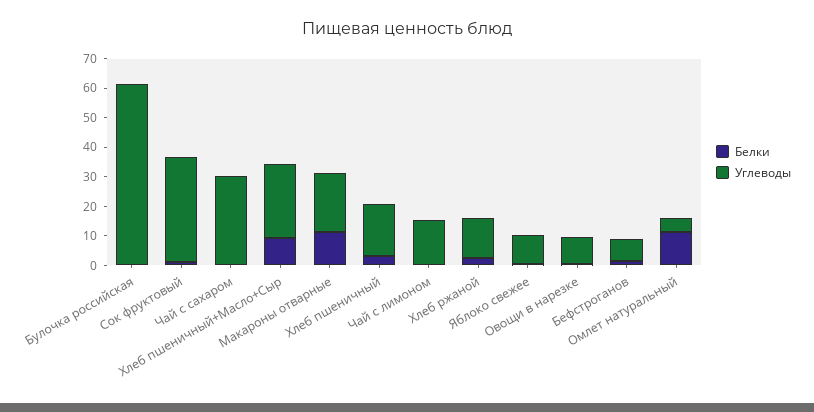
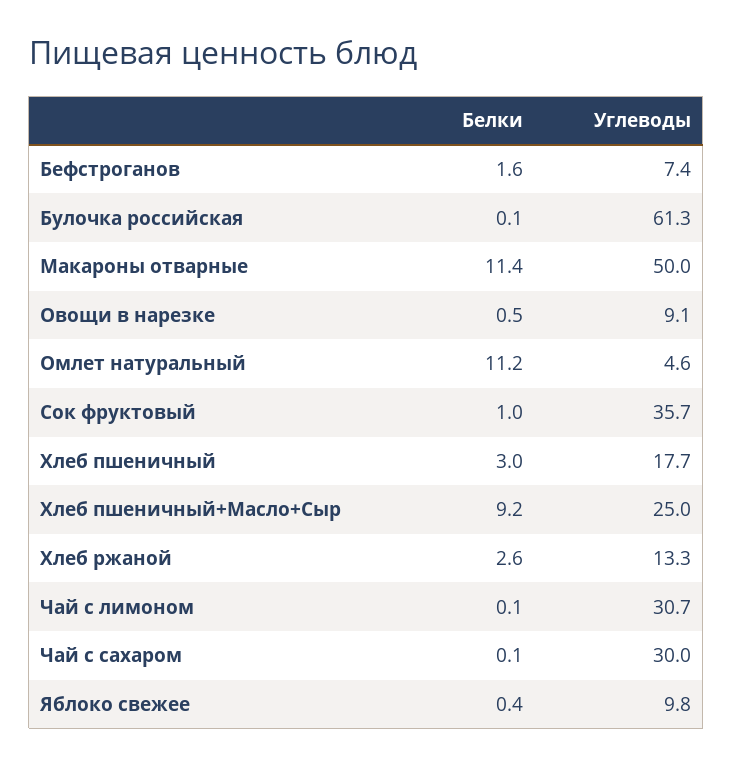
  {
    "Белки": {
      "Булочка российская": 0.1,
      "Сок фруктовый": 1,
      "Чай с сахаром": 0.1,
      "Хлеб пшеничный+Масло+Сыр": 9.2,
      "Макароны отварные": 11.4,
      "Хлеб пшеничный": 3,
      "Чай с лимоном": 0.1,
      "Хлеб ржаной": 2.6,
      "Яблоко свежее": 0.4,
      "Овощи в нарезке": 0.5,
      "Бефстроганов": 1.6,
      "Омлет натуральный": 11.2
    },
    "Углеводы": {
      "Булочка российская": 61.3,
      "Сок фруктовый": 35.7,
      "Чай с сахаром": 30,
      "Хлеб пшеничный+Масло+Сыр": 25,
-     "Макароны отварные": 20,
+     "Макароны отварные": 50,
      "Хлеб пшеничный": 17.7,
-     "Чай с лимоном": 15,
+     "Чай с лимоном": 30.7,
      "Хлеб ржаной": 13.3,
      "Яблоко свежее": 9.8,
      "Овощи в нарезке": 9.1,
      "Бефстроганов": 7.4,
      "Омлет натуральный": 4.6
    }
  }

